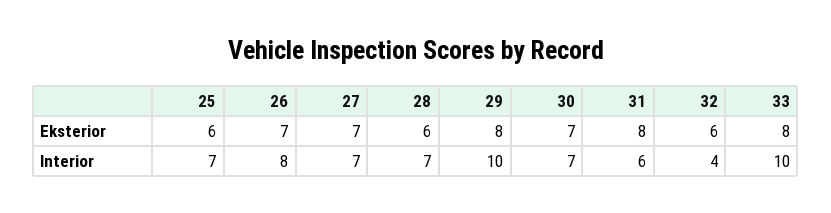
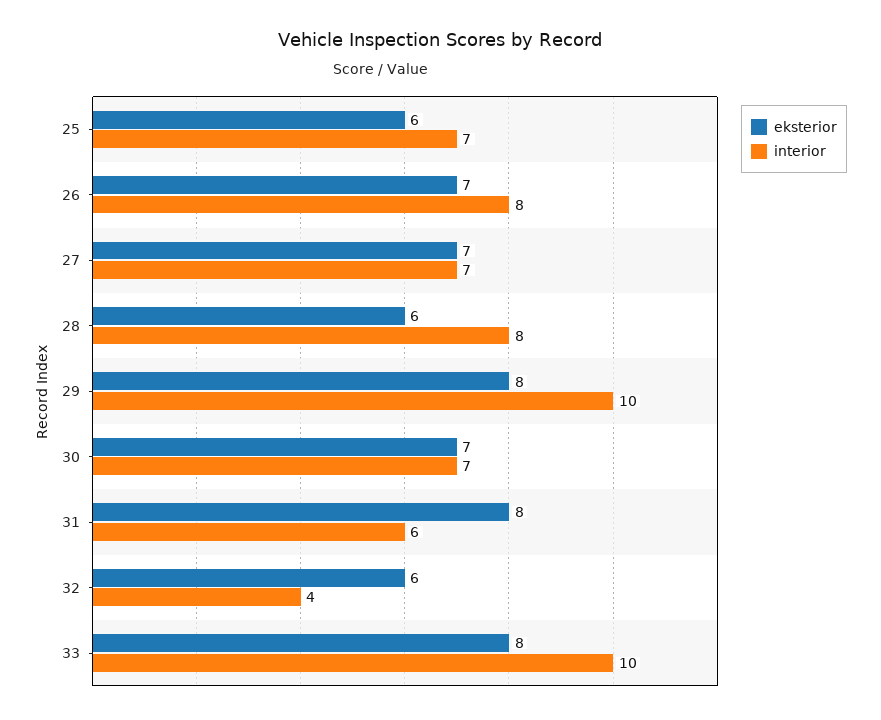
  {
    "Eksterior": {
      "25": 6,
      "26": 7,
      "27": 7,
      "28": 6,
      "29": 8,
      "30": 7,
      "31": 8,
      "32": 6,
      "33": 8
    },
    "Interior": {
      "25": 7,
      "26": 8,
      "27": 7,
-     "28": 7,
+     "28": 8,
      "29": 10,
      "30": 7,
      "31": 6,
      "32": 4,
      "33": 10
    }
  }

